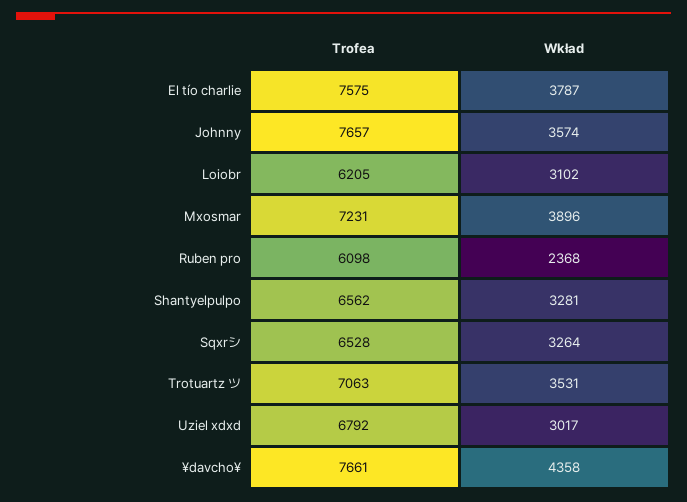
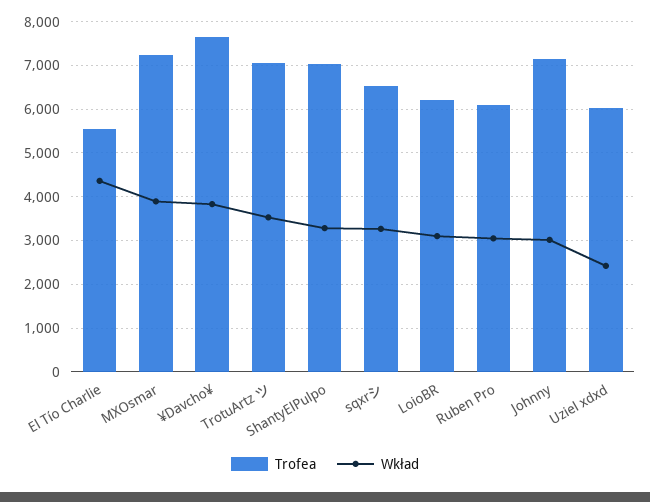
  {
    "Trofea": {
-     "El tío charlie": 7575,
+     "El tío charlie": 5600,
-     "Johnny": 7657,
+     "Johnny": 7200,
      "Loiobr": 6205,
      "Mxosmar": 7231,
      "Ruben pro": 6098,
-     "Shantyelpulpo": 6562,
+     "Shantyelpulpo": 7000,
      "Sqxrシ": 6528,
      "Trotuartz ツ": 7063,
-     "Uziel xdxd": 6792,
+     "Uziel xdxd": 6000,
      "¥davcho¥": 7661
    },
    "Wkład": {
-     "El tío charlie": 3787,
+     "El tío charlie": 4400,
-     "Johnny": 3574,
+     "Johnny": 3000,
      "Loiobr": 3102,
      "Mxosmar": 3896,
-     "Ruben pro": 2368,
+     "Ruben pro": 3000,
      "Shantyelpulpo": 3281,
      "Sqxrシ": 3264,
      "Trotuartz ツ": 3531,
-     "Uziel xdxd": 3017,
+     "Uziel xdxd": 2400,
-     "¥davcho¥": 4358
+     "¥davcho¥": 3800
    }
  }

